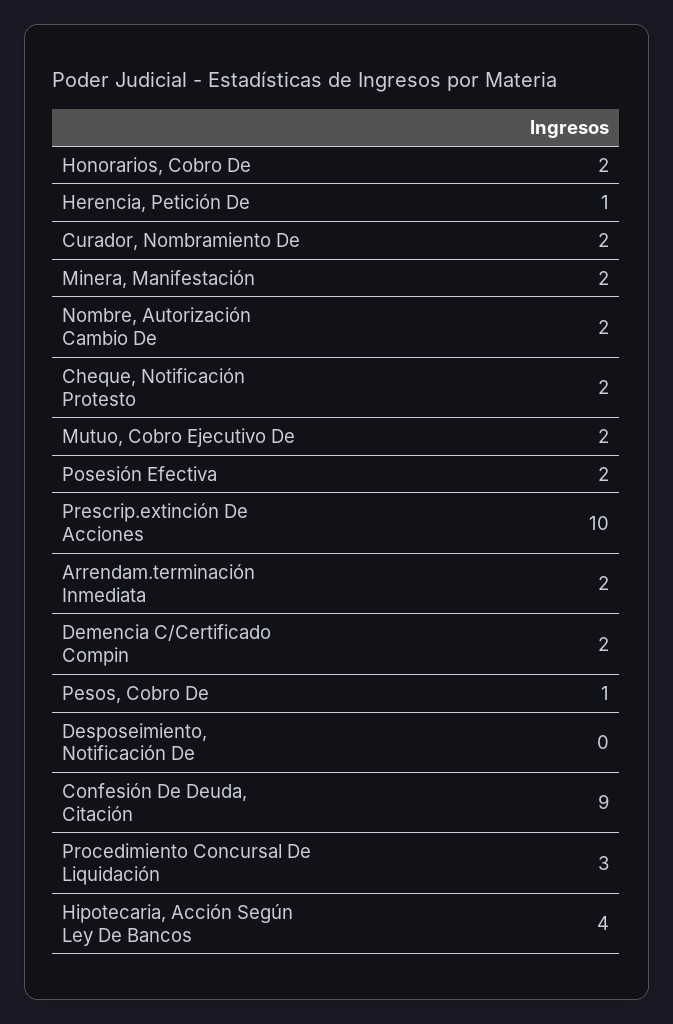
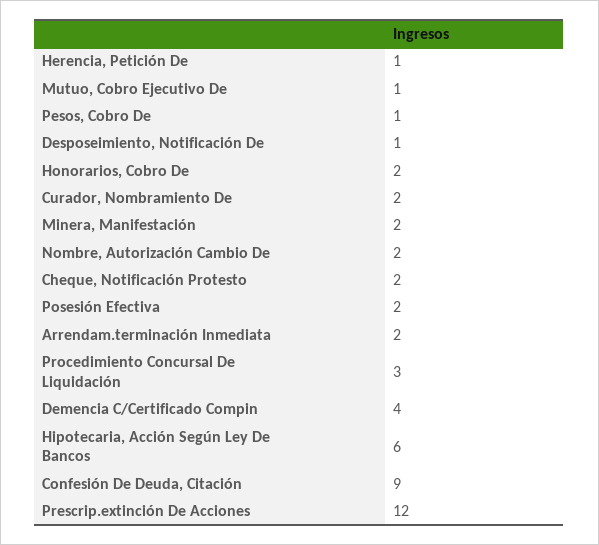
  {
    "Honorarios, Cobro De": 2,
    "Herencia, Petición De": 1,
    "Curador, Nombramiento De": 2,
    "Minera, Manifestación": 2,
    "Nombre, Autorización Cambio De": 2,
    "Cheque, Notificación Protesto": 2,
-   "Mutuo, Cobro Ejecutivo De": 2,
+   "Mutuo, Cobro Ejecutivo De": 1,
    "Posesión Efectiva": 2,
-   "Prescrip.extinción De Acciones": 10,
+   "Prescrip.extinción De Acciones": 12,
    "Arrendam.terminación Inmediata": 2,
-   "Demencia C/Certificado Compin": 2,
+   "Demencia C/Certificado Compin": 4,
    "Pesos, Cobro De": 1,
-   "Desposeimiento, Notificación De": 0,
+   "Desposeimiento, Notificación De": 1,
    "Confesión De Deuda, Citación": 9,
    "Procedimiento Concursal De Liquidación": 3,
-   "Hipotecaria, Acción Según Ley De Bancos": 4
+   "Hipotecaria, Acción Según Ley De Bancos": 6
  }

